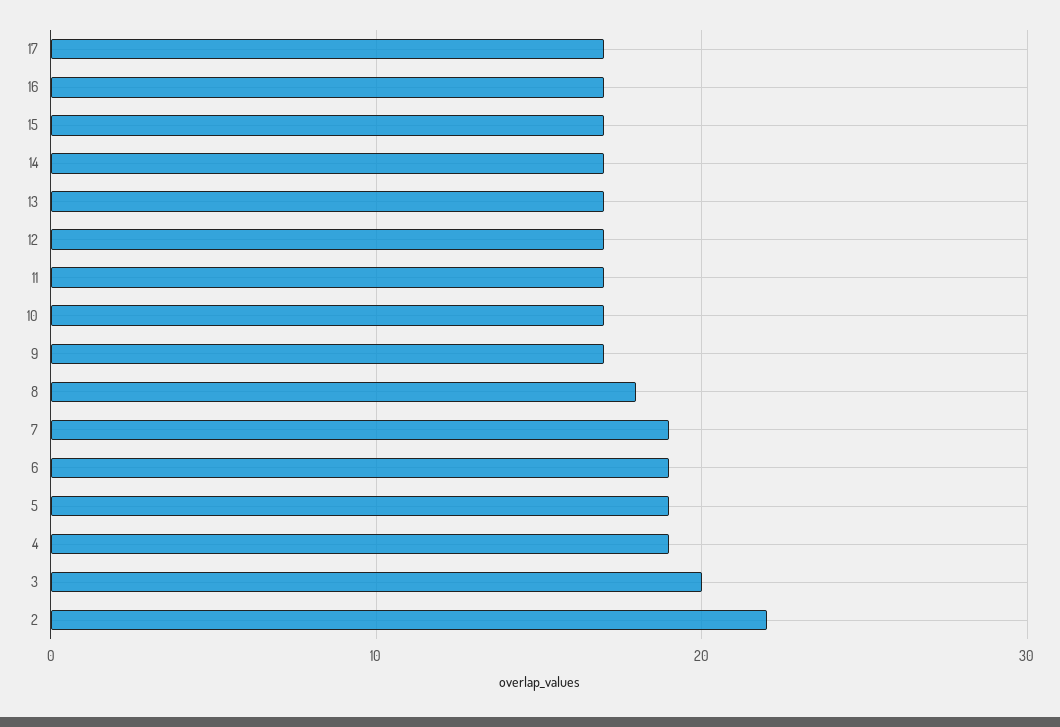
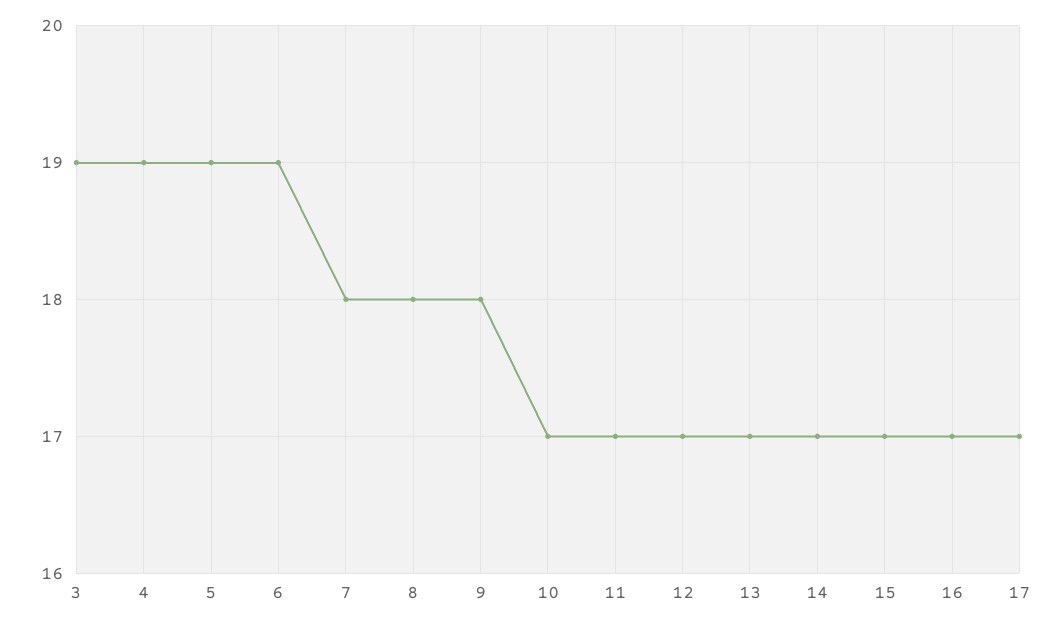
  {
    "17": 17,
    "16": 17,
    "15": 17,
    "14": 17,
    "13": 17,
    "12": 17,
    "11": 17,
    "10": 17,
-   "9": 17,
+   "9": 18,
    "8": 18,
-   "7": 19,
+   "7": 18,
    "6": 19,
    "5": 19,
    "4": 19,
-   "3": 20,
+   "3": 19
-   "2": 22
  }

